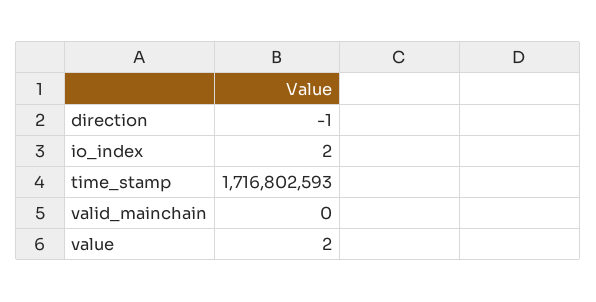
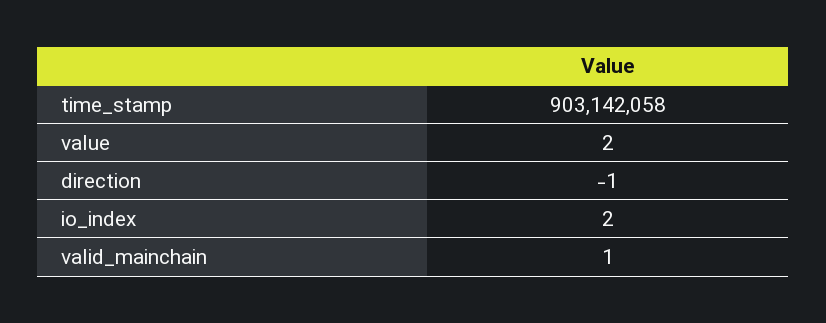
  {
    "direction": -1,
    "io_index": 2,
-   "time_stamp": 1716802593,
+   "time_stamp": 903142058,
-   "valid_mainchain": 0,
+   "valid_mainchain": 1,
    "value": 2
  }

